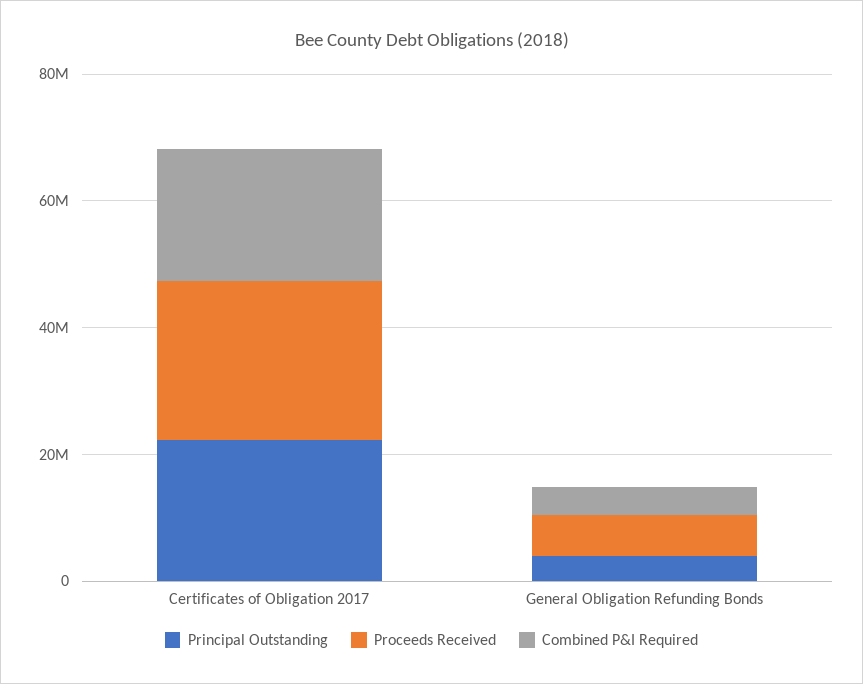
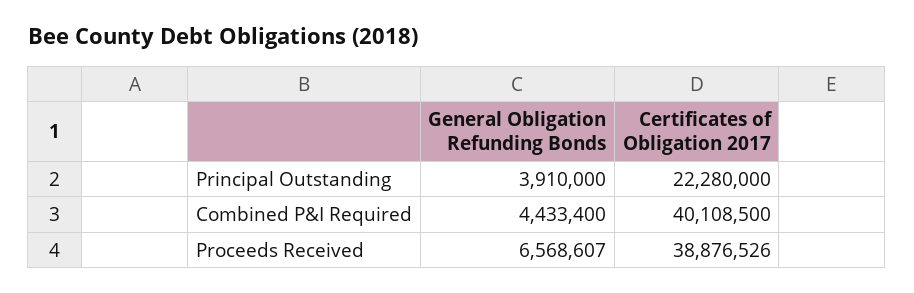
  {
    "Principal Outstanding": {
      "Certificates of Obligation 2017": 22280000,
      "General Obligation Refunding Bonds": 3910000
    },
    "Proceeds Received": {
-     "Certificates of Obligation 2017": 25000000,
+     "Certificates of Obligation 2017": 38876526,
      "General Obligation Refunding Bonds": 6568607
    },
    "Combined P&I Required": {
-     "Certificates of Obligation 2017": 20000000,
+     "Certificates of Obligation 2017": 40108500,
      "General Obligation Refunding Bonds": 4433400
    }
  }

